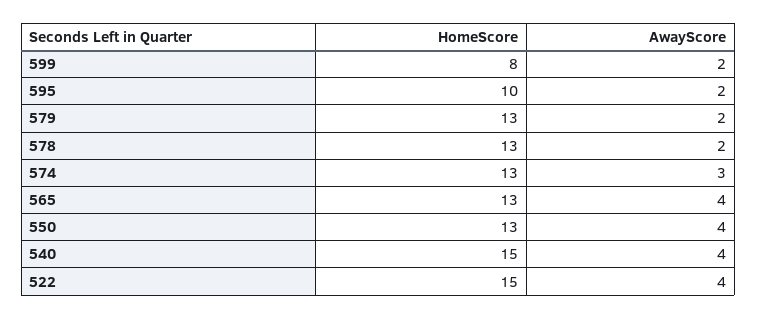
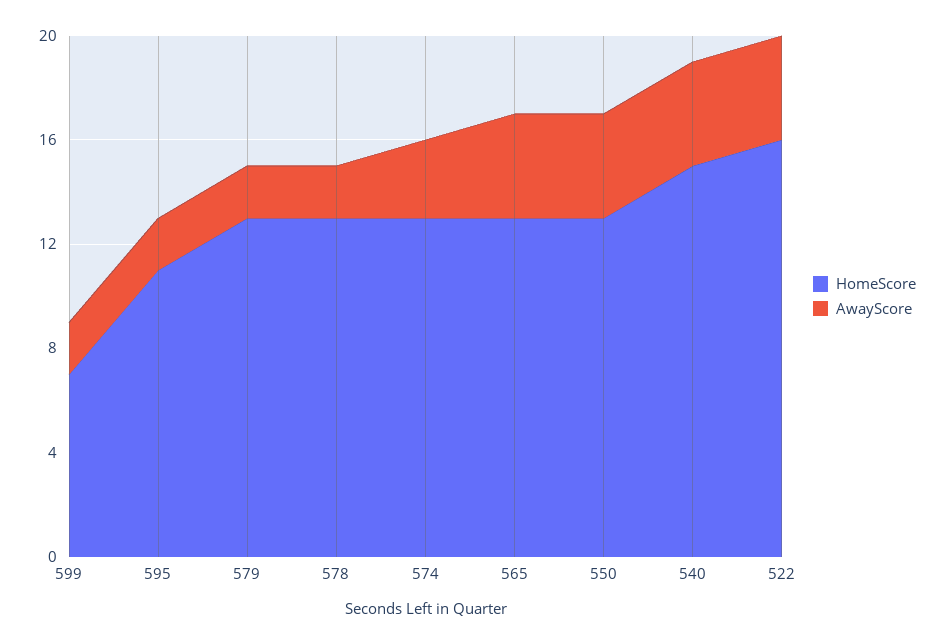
  {
    "HomeScore": {
-     "599": 8,
+     "599": 7,
-     "595": 10,
+     "595": 11,
      "579": 13,
      "578": 13,
      "574": 13,
      "565": 13,
      "550": 13,
      "540": 15,
-     "522": 15
+     "522": 16
    },
    "AwayScore": {
      "599": 2,
      "595": 2,
      "579": 2,
      "578": 2,
      "574": 3,
      "565": 4,
      "550": 4,
      "540": 4,
      "522": 4
    }
  }

